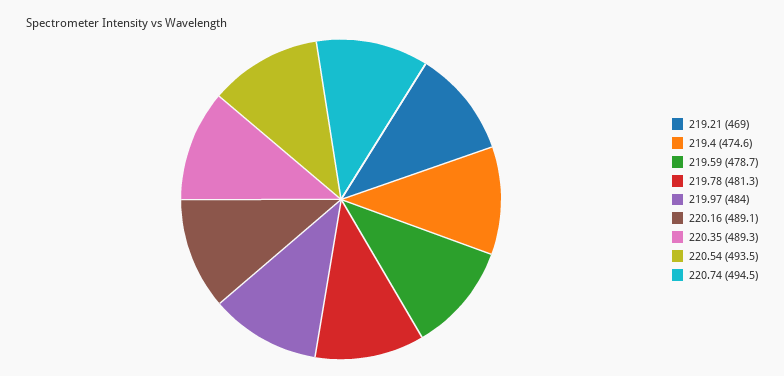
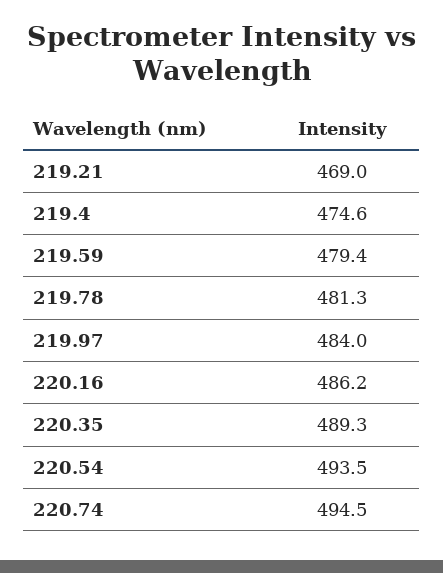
  {
    "219.21": 469,
    "219.4": 474.6,
-   "219.59": 478.7,
+   "219.59": 479.4,
    "219.78": 481.3,
    "219.97": 484,
-   "220.16": 489.1,
+   "220.16": 486.2,
    "220.35": 489.3,
    "220.54": 493.5,
    "220.74": 494.5
  }

